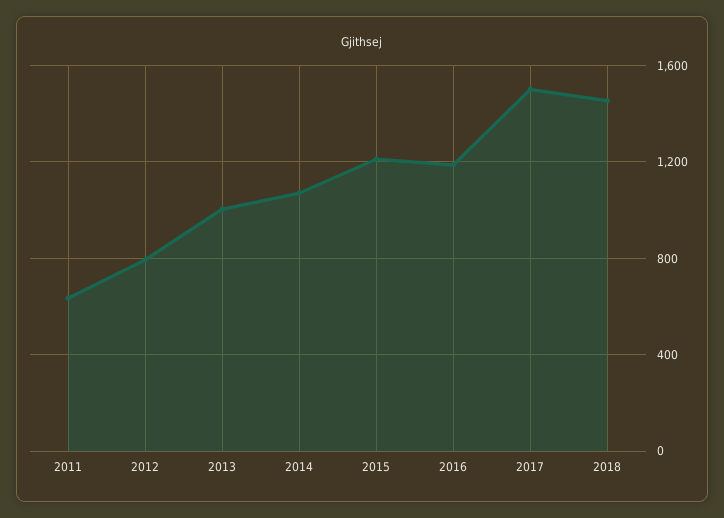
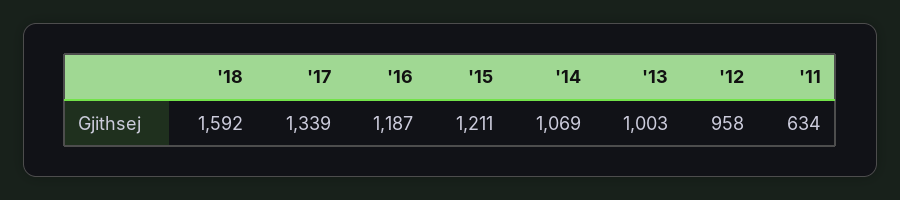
  {
    "2011": 634,
-   "2012": 800,
+   "2012": 958,
    "2013": 1003,
    "2014": 1069,
    "2015": 1211,
    "2016": 1187,
-   "2017": 1500,
+   "2017": 1339,
-   "2018": 1450
+   "2018": 1592
  }

